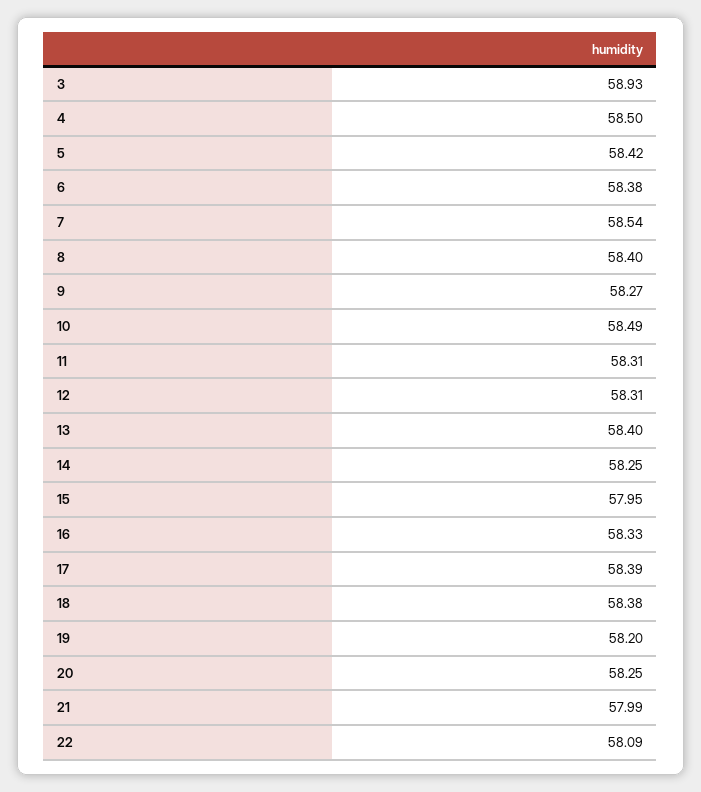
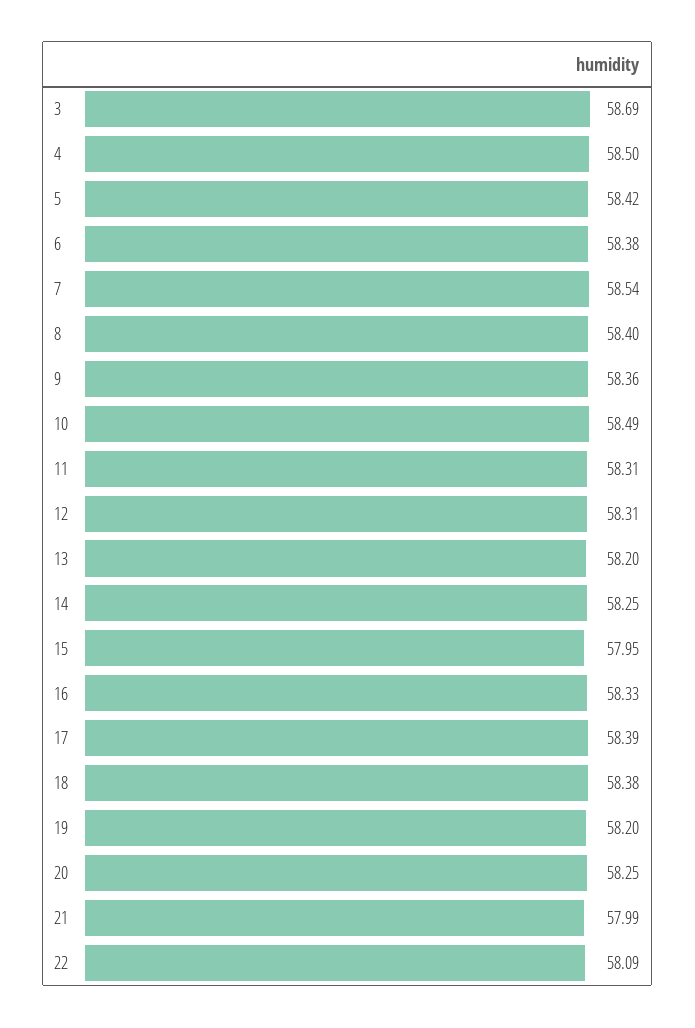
  {
-   "3": 58.93,
+   "3": 58.69,
    "4": 58.5,
    "5": 58.42,
    "6": 58.38,
    "7": 58.54,
    "8": 58.4,
-   "9": 58.27,
+   "9": 58.36,
    "10": 58.49,
    "11": 58.31,
    "12": 58.31,
-   "13": 58.4,
+   "13": 58.2,
    "14": 58.25,
    "15": 57.95,
    "16": 58.33,
    "17": 58.39,
    "18": 58.38,
    "19": 58.2,
    "20": 58.25,
    "21": 57.99,
    "22": 58.09
  }

